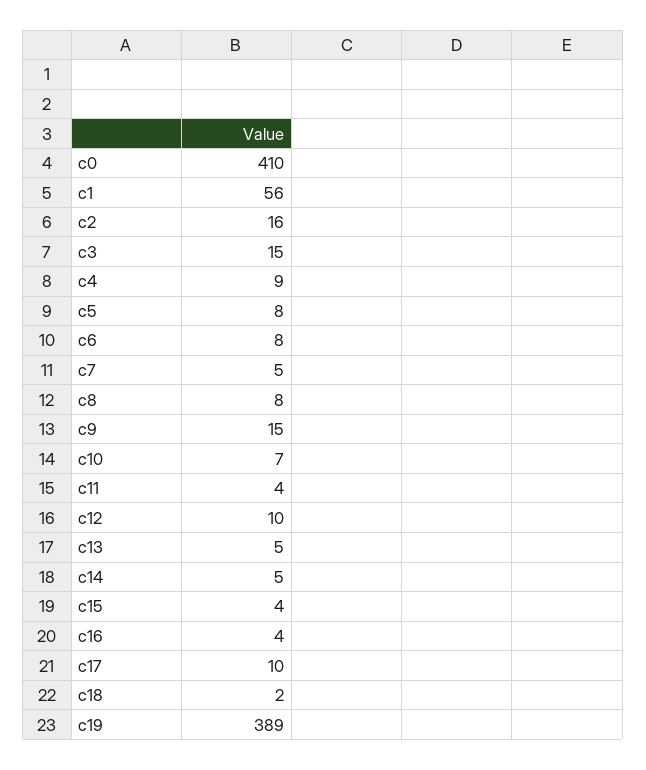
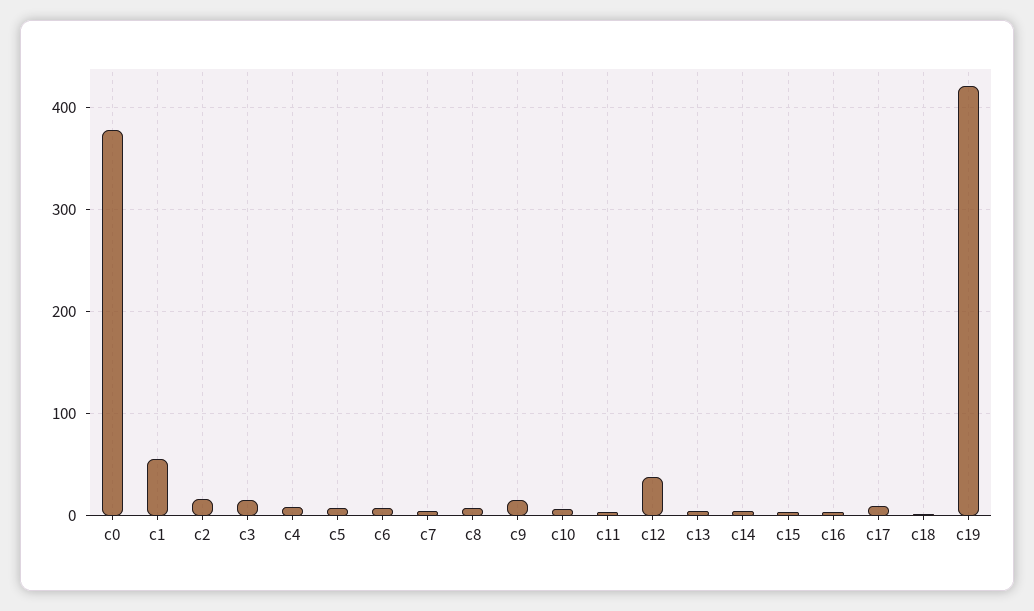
  {
-   "c0": 410,
+   "c0": 380,
    "c1": 56,
    "c2": 16,
    "c3": 15,
    "c4": 9,
    "c5": 8,
    "c6": 8,
    "c7": 5,
    "c8": 8,
    "c9": 15,
    "c10": 7,
    "c11": 4,
-   "c12": 10,
+   "c12": 40,
    "c13": 5,
    "c14": 5,
    "c15": 4,
    "c16": 4,
    "c17": 10,
    "c18": 2,
-   "c19": 389
+   "c19": 420
  }

